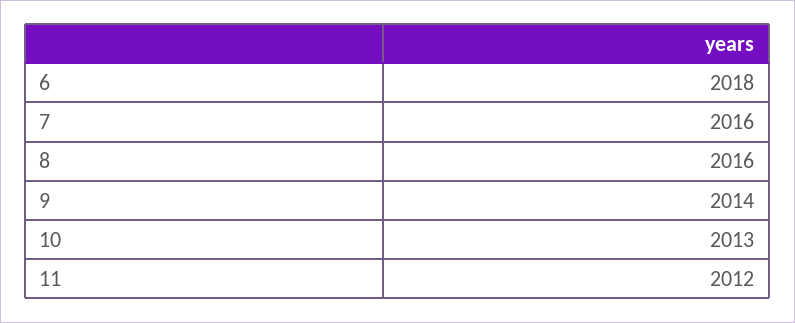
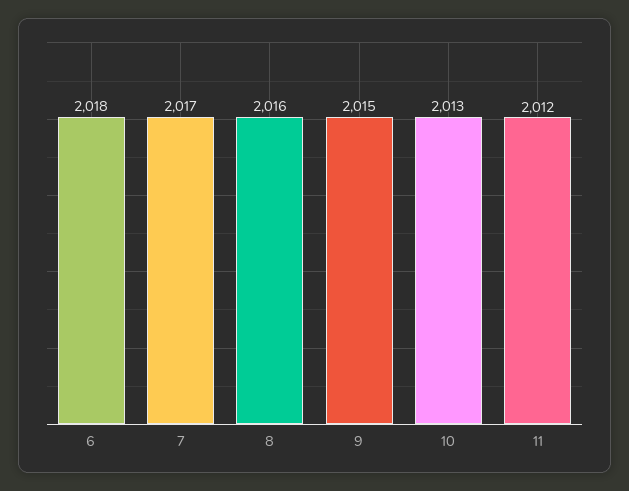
  {
    "6": 2018,
-   "7": 2016,
+   "7": 2017,
    "8": 2016,
-   "9": 2014,
+   "9": 2015,
    "10": 2013,
    "11": 2012
  }

